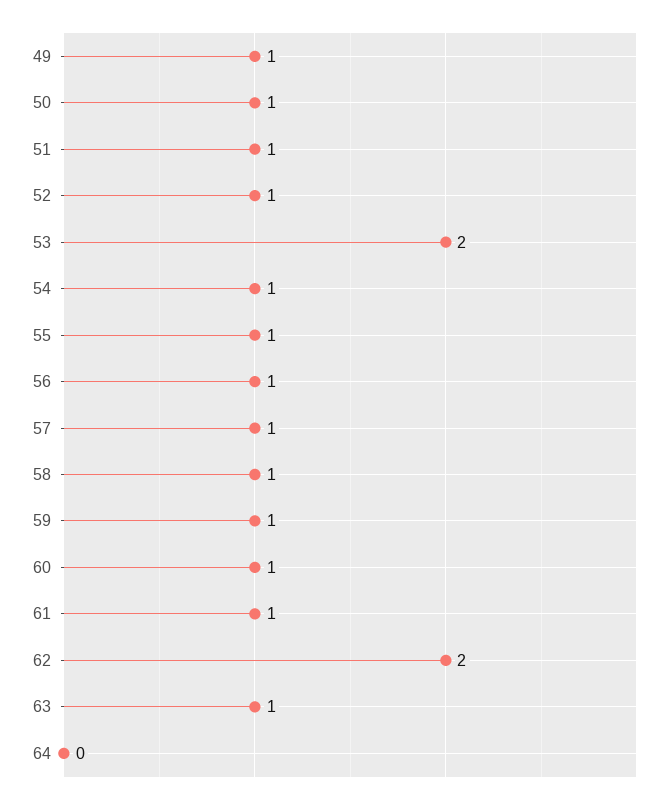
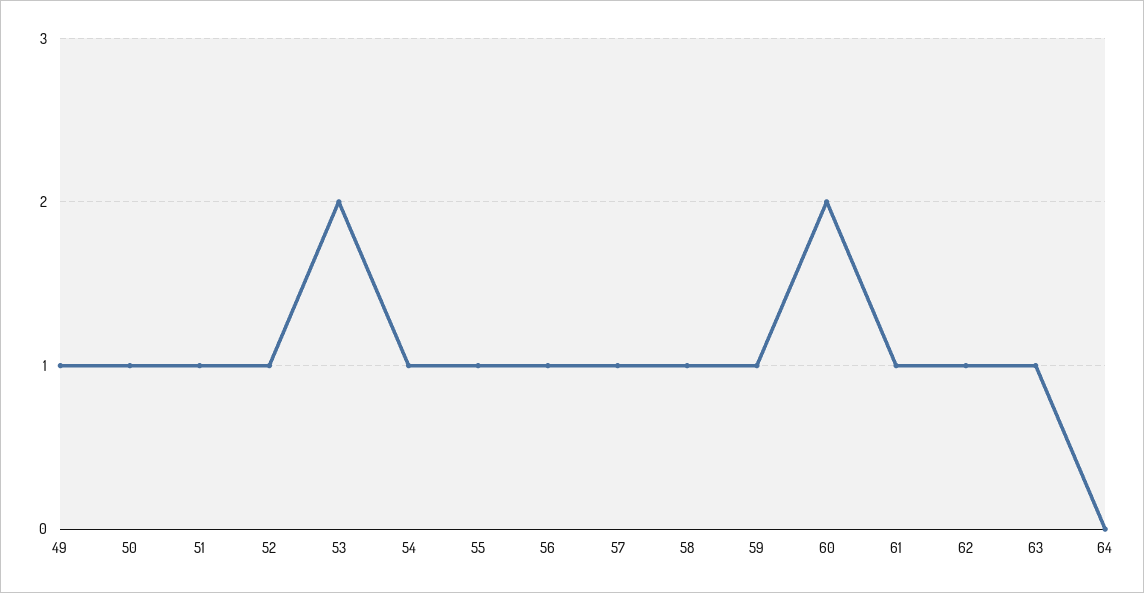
  {
    "49": 1,
    "50": 1,
    "51": 1,
    "52": 1,
    "53": 2,
    "54": 1,
    "55": 1,
    "56": 1,
    "57": 1,
    "58": 1,
    "59": 1,
-   "60": 1,
+   "60": 2,
    "61": 1,
-   "62": 2,
+   "62": 1,
    "63": 1,
    "64": 0
  }

